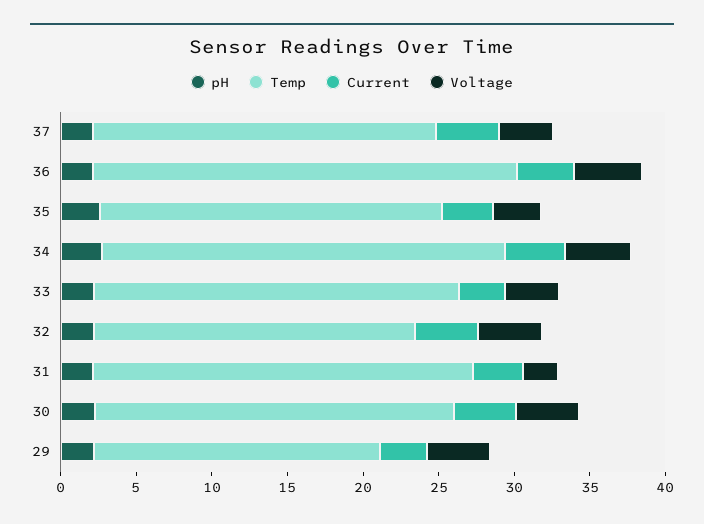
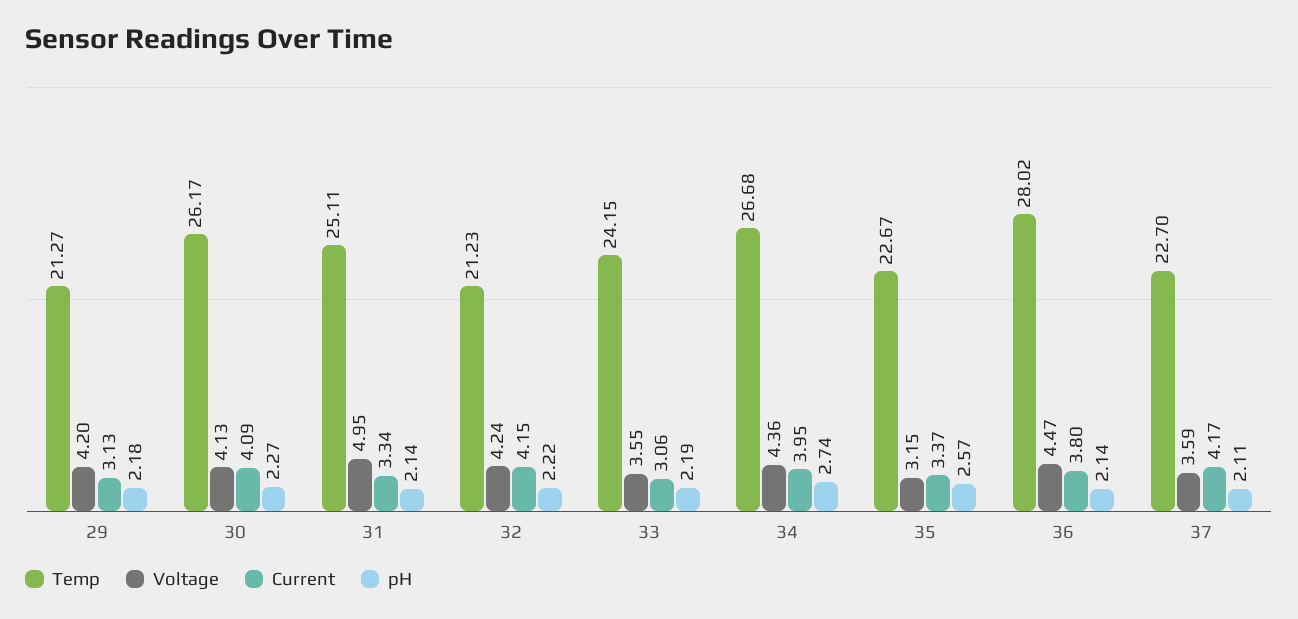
  {
    "pH": {
      "37": 2.11,
      "36": 2.14,
      "35": 2.57,
      "34": 2.74,
      "33": 2.19,
      "32": 2.22,
      "31": 2.14,
      "30": 2.27,
      "29": 2.18
    },
    "Temp": {
      "37": 22.7,
      "36": 28.02,
      "35": 22.67,
      "34": 26.68,
      "33": 24.15,
      "32": 21.23,
      "31": 25.11,
-     "30": 24,
+     "30": 26.17,
-     "29": 19
+     "29": 21.27
    },
    "Current": {
      "37": 4.17,
      "36": 3.8,
      "35": 3.37,
      "34": 3.95,
      "33": 3.06,
      "32": 4.15,
      "31": 3.34,
      "30": 4.09,
      "29": 3.13
    },
    "Voltage": {
      "37": 3.59,
      "36": 4.47,
      "35": 3.15,
      "34": 4.36,
      "33": 3.55,
      "32": 4.24,
-     "31": 2,
+     "31": 4.95,
      "30": 4.13,
      "29": 4.2
    }
  }

